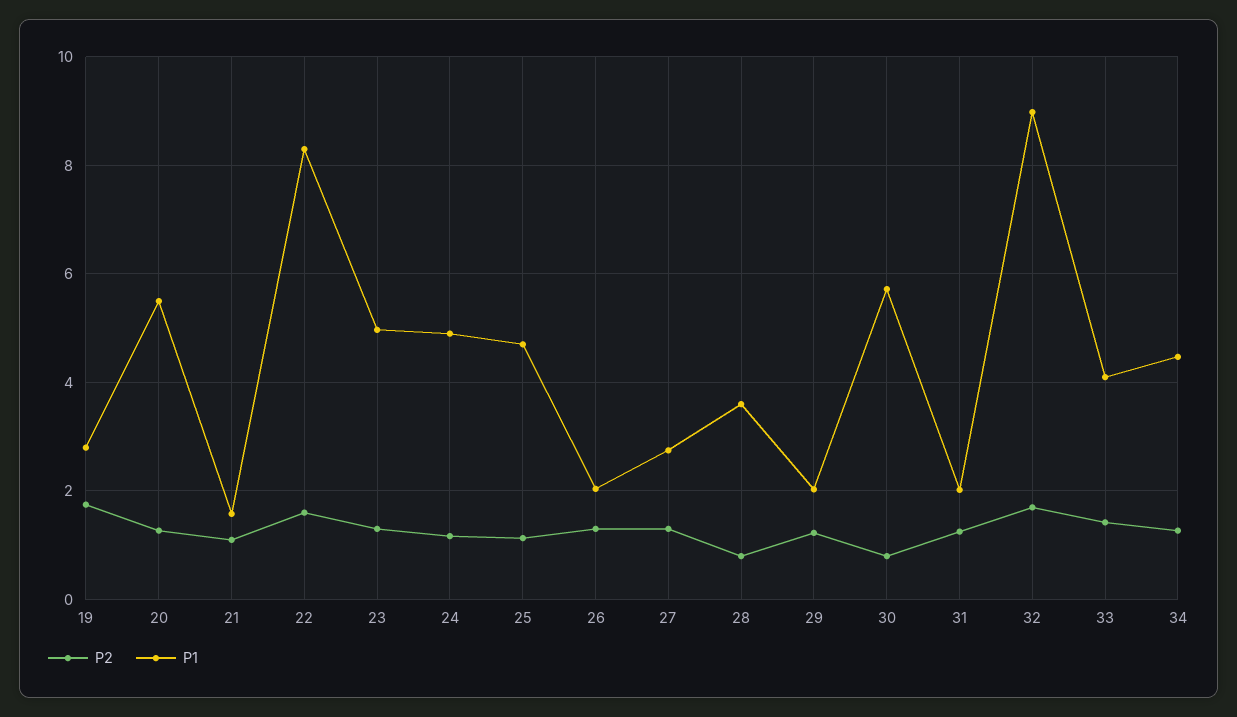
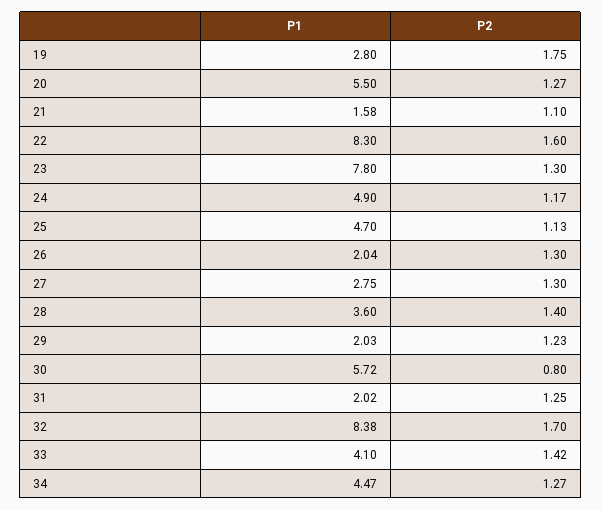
  {
    "P2": {
      "19": 1.75,
      "20": 1.27,
      "21": 1.1,
      "22": 1.6,
      "23": 1.3,
      "24": 1.17,
      "25": 1.13,
      "26": 1.3,
      "27": 1.3,
-     "28": 0.8,
+     "28": 1.4,
      "29": 1.23,
      "30": 0.8,
      "31": 1.25,
      "32": 1.7,
      "33": 1.42,
      "34": 1.27
    },
    "P1": {
      "19": 2.8,
      "20": 5.5,
      "21": 1.58,
      "22": 8.3,
-     "23": 5,
+     "23": 7.8,
      "24": 4.9,
      "25": 4.7,
      "26": 2.04,
      "27": 2.75,
      "28": 3.6,
      "29": 2.03,
      "30": 5.72,
      "31": 2.02,
-     "32": 9,
+     "32": 8.38,
      "33": 4.1,
      "34": 4.47
    }
  }

